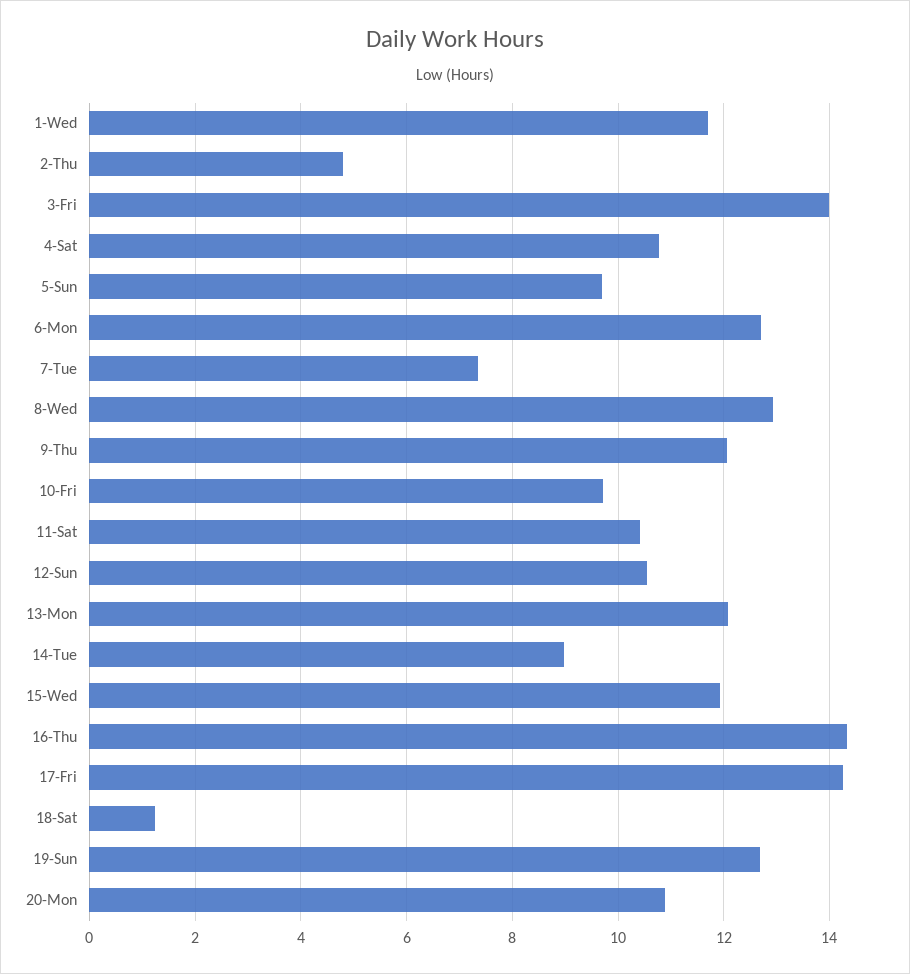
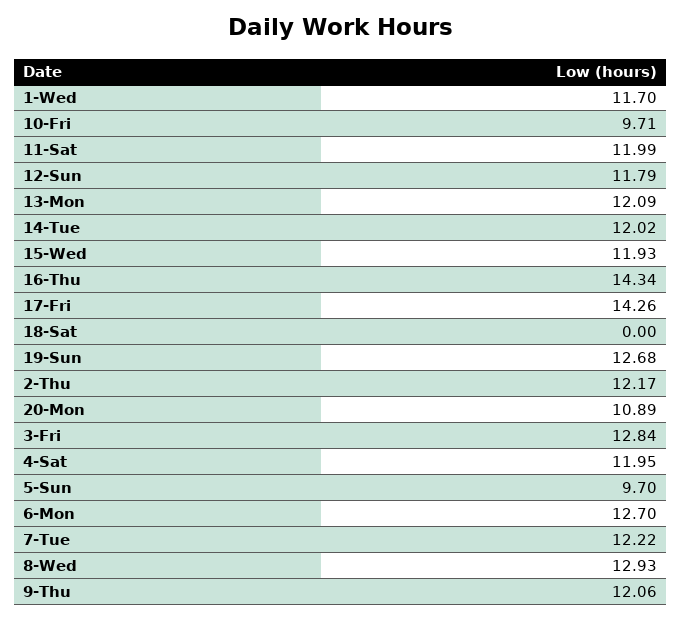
  {
    "1-Wed": 11.7,
-   "2-Thu": 4.8,
+   "2-Thu": 12.17,
-   "3-Fri": 14,
+   "3-Fri": 12.84,
-   "4-Sat": 10.8,
+   "4-Sat": 11.95,
    "5-Sun": 9.7,
    "6-Mon": 12.7,
-   "7-Tue": 7.4,
+   "7-Tue": 12.22,
    "8-Wed": 12.93,
    "9-Thu": 12.06,
    "10-Fri": 9.71,
-   "11-Sat": 10.4,
+   "11-Sat": 11.99,
-   "12-Sun": 10.6,
+   "12-Sun": 11.79,
    "13-Mon": 12.09,
-   "14-Tue": 9,
+   "14-Tue": 12.02,
    "15-Wed": 11.93,
    "16-Thu": 14.34,
    "17-Fri": 14.26,
-   "18-Sat": 1.2,
+   "18-Sat": 0,
    "19-Sun": 12.68,
    "20-Mon": 10.89
  }

